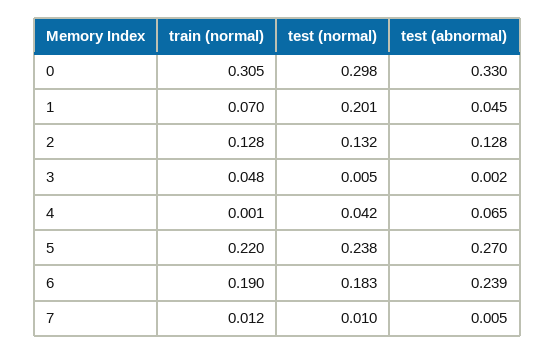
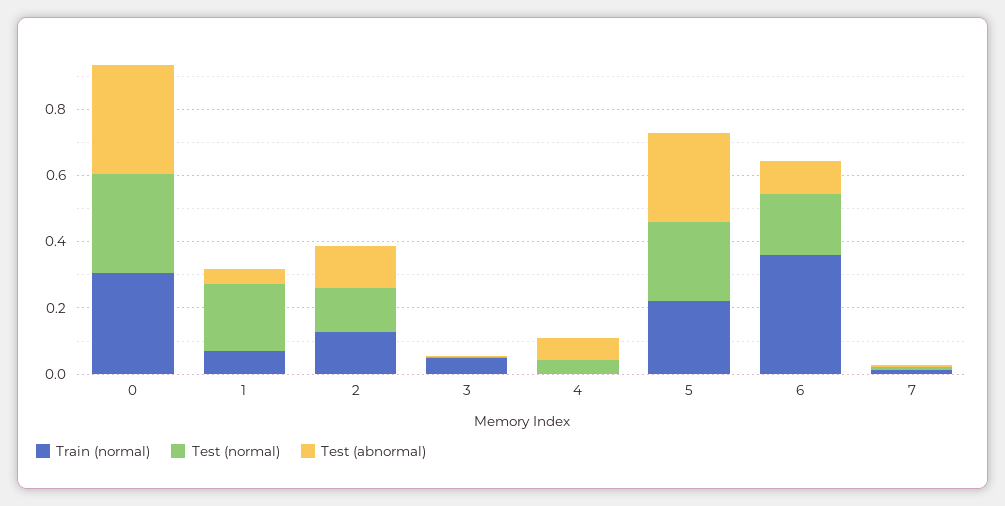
  {
    "train (normal)": {
      "0": 0.305,
      "1": 0.07,
      "2": 0.128,
      "3": 0.048,
      "4": 0.001,
      "5": 0.22,
-     "6": 0.19,
+     "6": 0.35,
      "7": 0.012
    },
    "test (normal)": {
      "0": 0.298,
      "1": 0.201,
      "2": 0.132,
      "3": 0.005,
      "4": 0.042,
      "5": 0.238,
      "6": 0.183,
      "7": 0.01
    },
    "test (abnormal)": {
      "0": 0.33,
      "1": 0.045,
      "2": 0.128,
      "3": 0.002,
      "4": 0.065,
      "5": 0.27,
-     "6": 0.239,
+     "6": 0.1,
      "7": 0.005
    }
  }

